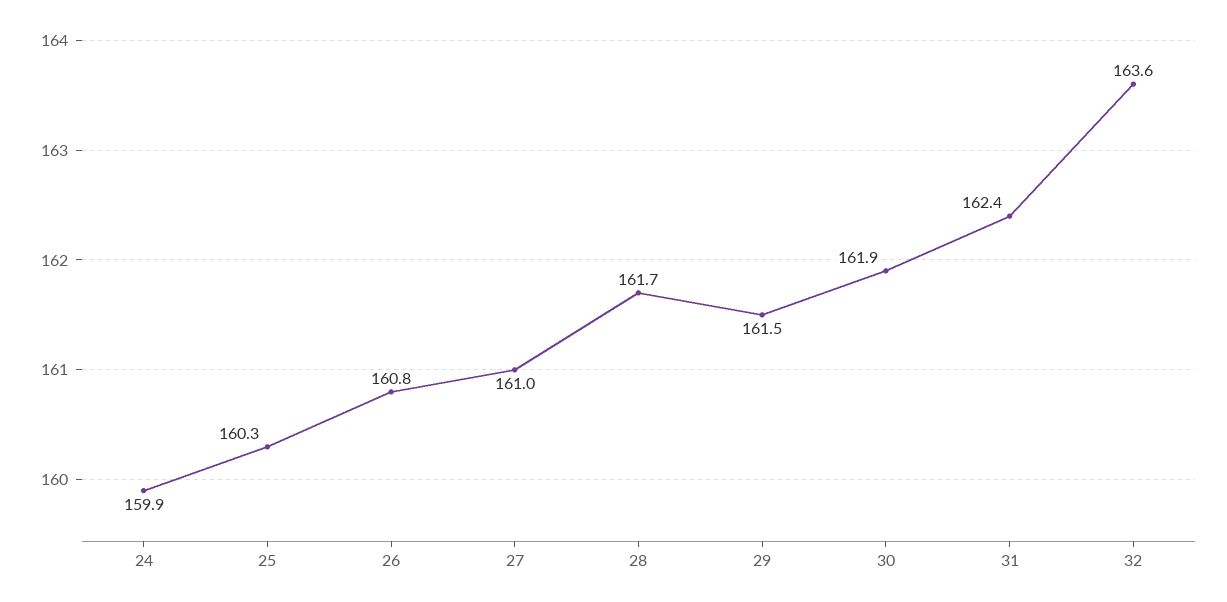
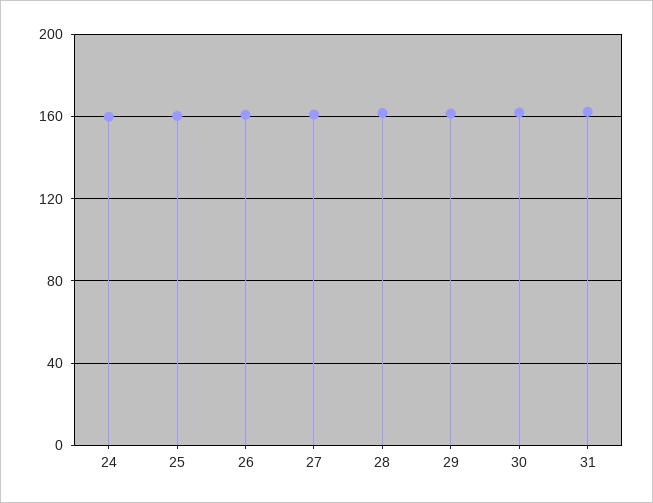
  {
    "24": 159.9,
    "25": 160.3,
    "26": 160.8,
    "27": 161,
    "28": 161.7,
    "29": 161.5,
    "30": 161.9,
-   "31": 162.4,
+   "31": 162.4
-   "32": 163.6
  }

